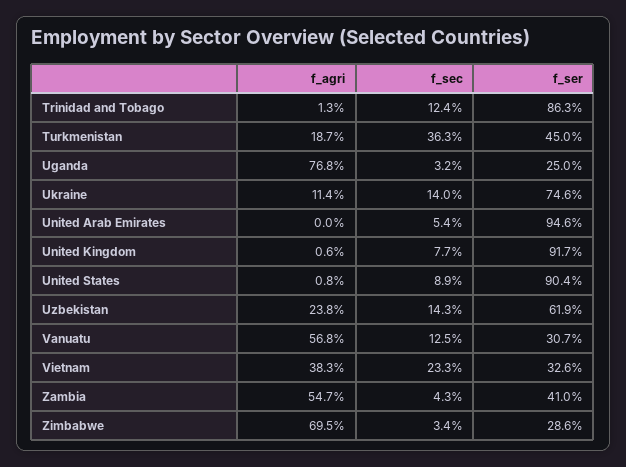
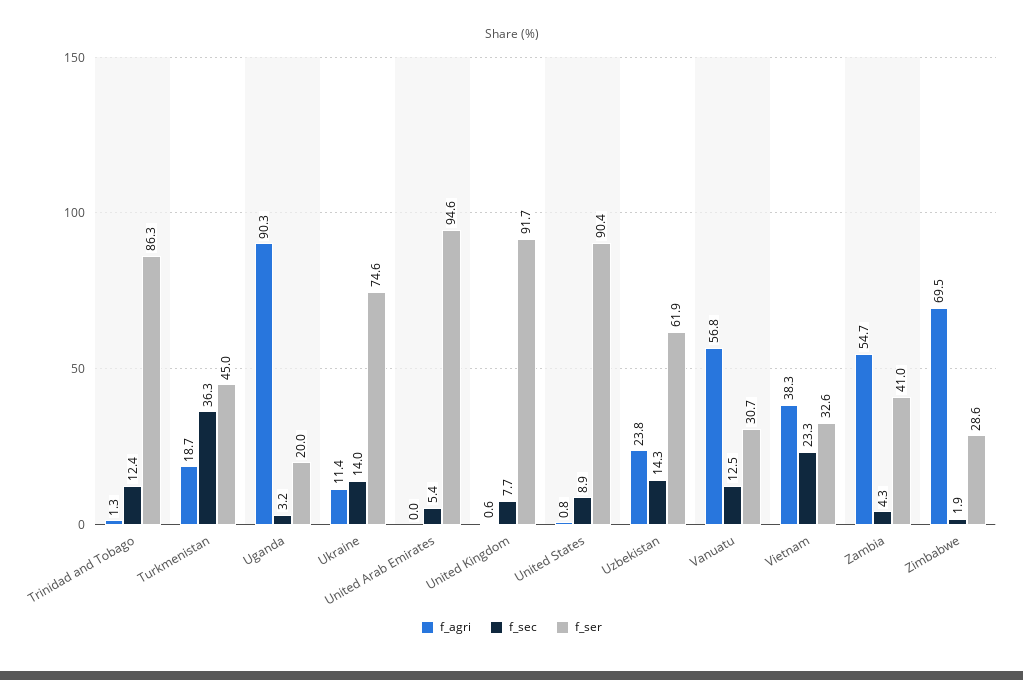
  {
    "f_agri": {
      "Trinidad and Tobago": 1.3,
      "Turkmenistan": 18.7,
-     "Uganda": 76.8,
+     "Uganda": 90.3,
      "Ukraine": 11.4,
      "United Arab Emirates": 0,
      "United Kingdom": 0.6,
      "United States": 0.8,
      "Uzbekistan": 23.8,
      "Vanuatu": 56.8,
      "Vietnam": 38.3,
      "Zambia": 54.7,
      "Zimbabwe": 69.5
    },
    "f_sec": {
      "Trinidad and Tobago": 12.4,
      "Turkmenistan": 36.3,
      "Uganda": 3.2,
      "Ukraine": 14,
      "United Arab Emirates": 5.4,
      "United Kingdom": 7.7,
      "United States": 8.9,
      "Uzbekistan": 14.3,
      "Vanuatu": 12.5,
      "Vietnam": 23.3,
      "Zambia": 4.3,
-     "Zimbabwe": 3.4
+     "Zimbabwe": 1.9
    },
    "f_ser": {
      "Trinidad and Tobago": 86.3,
      "Turkmenistan": 45,
-     "Uganda": 25,
+     "Uganda": 20,
      "Ukraine": 74.6,
      "United Arab Emirates": 94.6,
      "United Kingdom": 91.7,
      "United States": 90.4,
      "Uzbekistan": 61.9,
      "Vanuatu": 30.7,
      "Vietnam": 32.6,
      "Zambia": 41,
      "Zimbabwe": 28.6
    }
  }

